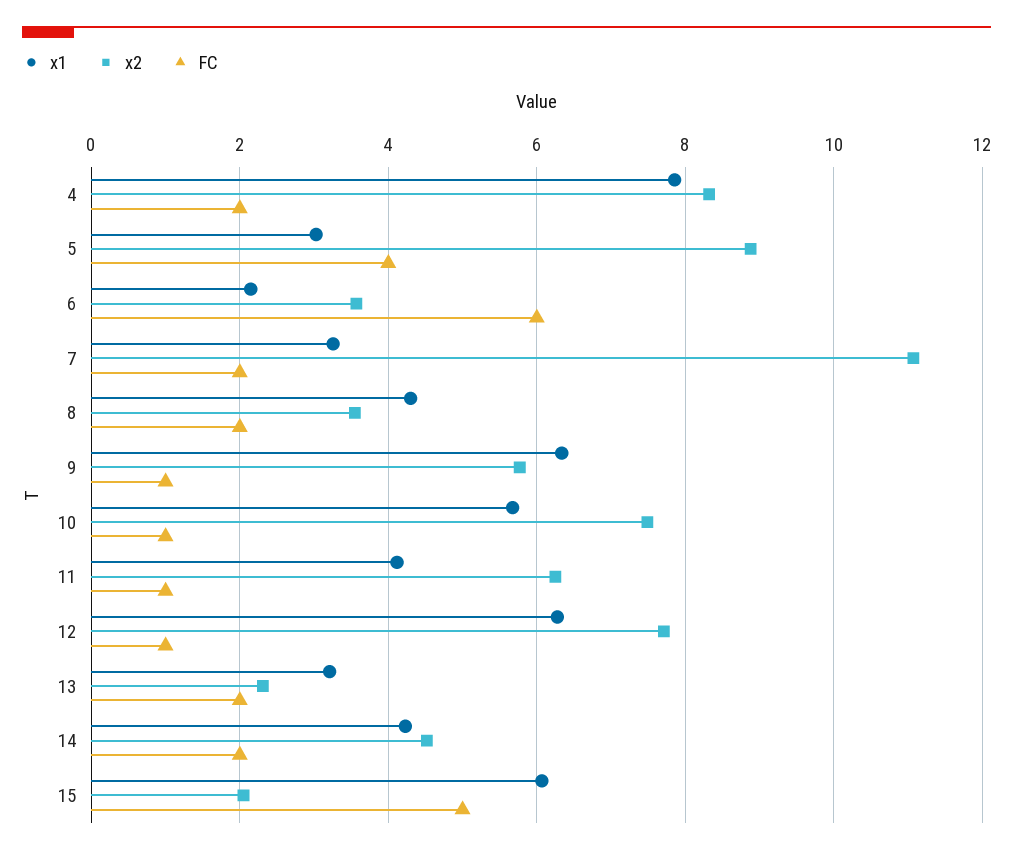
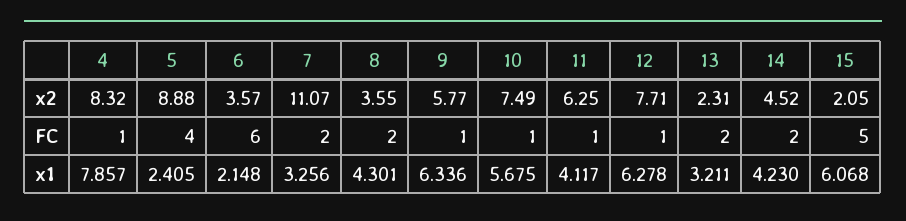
  {
    "x1": {
      "4": 7.857,
-     "5": 3,
+     "5": 2.405,
      "6": 2.148,
      "7": 3.256,
      "8": 4.301,
      "9": 6.336,
      "10": 5.675,
      "11": 4.117,
      "12": 6.278,
      "13": 3.211,
      "14": 4.23,
      "15": 6.068
    },
    "x2": {
      "4": 8.32,
      "5": 8.88,
      "6": 3.57,
      "7": 11.07,
      "8": 3.55,
      "9": 5.77,
      "10": 7.49,
      "11": 6.25,
      "12": 7.71,
      "13": 2.31,
      "14": 4.52,
      "15": 2.05
    },
    "FC": {
-     "4": 2,
+     "4": 1,
      "5": 4,
      "6": 6,
      "7": 2,
      "8": 2,
      "9": 1,
      "10": 1,
      "11": 1,
      "12": 1,
      "13": 2,
      "14": 2,
      "15": 5
    }
  }

